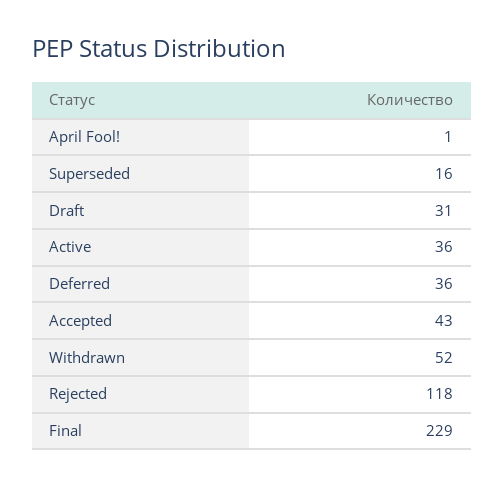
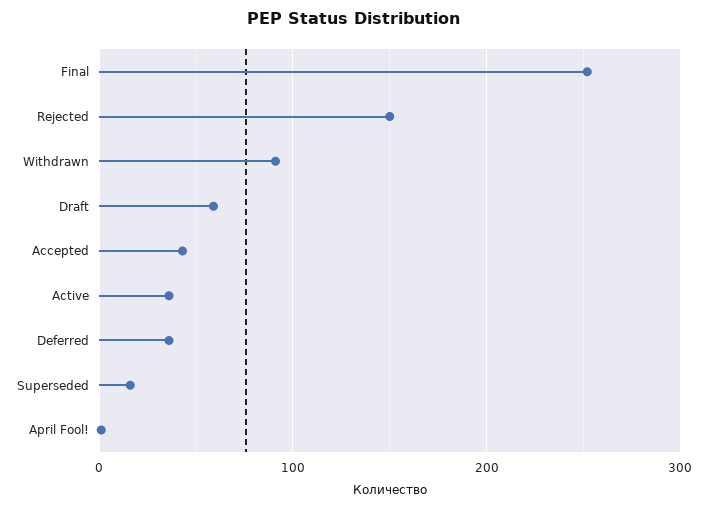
  {
    "April Fool!": 1,
    "Superseded": 16,
-   "Draft": 31,
+   "Draft": 60,
    "Active": 36,
    "Deferred": 36,
    "Accepted": 43,
-   "Withdrawn": 52,
+   "Withdrawn": 90,
-   "Rejected": 118,
+   "Rejected": 150,
-   "Final": 229
+   "Final": 250
  }

